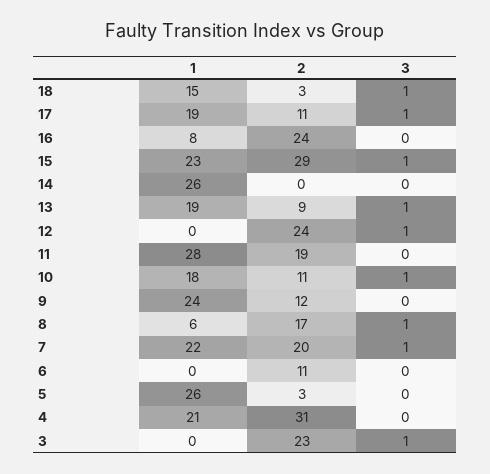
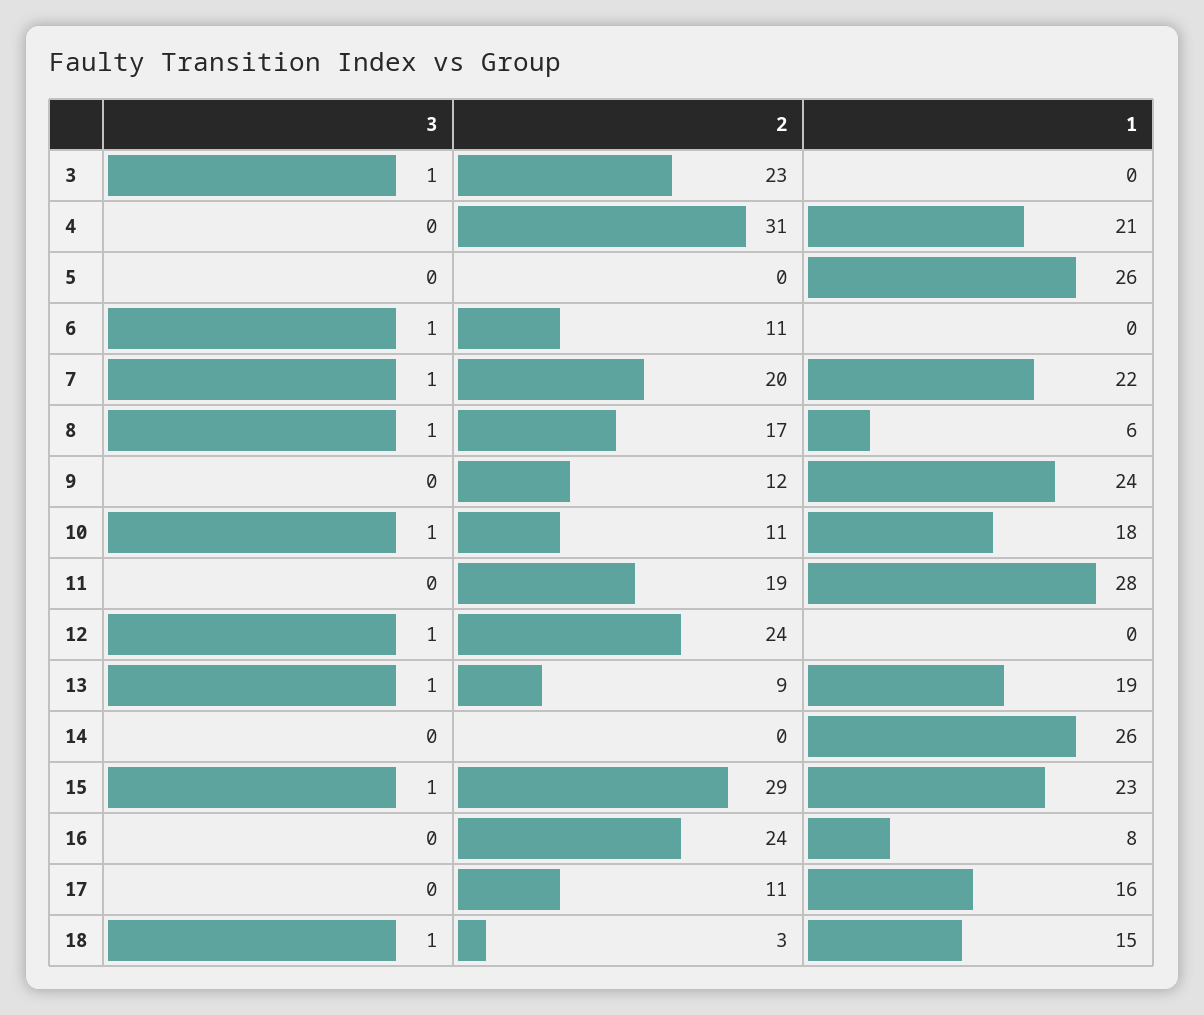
  {
    "1": {
      "18": 15,
-     "17": 19,
+     "17": 16,
      "16": 8,
      "15": 23,
      "14": 26,
      "13": 19,
      "12": 0,
      "11": 28,
      "10": 18,
      "9": 24,
      "8": 6,
      "7": 22,
      "6": 0,
      "5": 26,
      "4": 21,
      "3": 0
    },
    "2": {
      "18": 3,
      "17": 11,
      "16": 24,
      "15": 29,
      "14": 0,
      "13": 9,
      "12": 24,
      "11": 19,
      "10": 11,
      "9": 12,
      "8": 17,
      "7": 20,
      "6": 11,
-     "5": 3,
+     "5": 0,
      "4": 31,
      "3": 23
    },
    "3": {
      "18": 1,
-     "17": 1,
+     "17": 0,
      "16": 0,
      "15": 1,
      "14": 0,
      "13": 1,
      "12": 1,
      "11": 0,
      "10": 1,
      "9": 0,
      "8": 1,
      "7": 1,
-     "6": 0,
+     "6": 1,
      "5": 0,
      "4": 0,
      "3": 1
    }
  }

